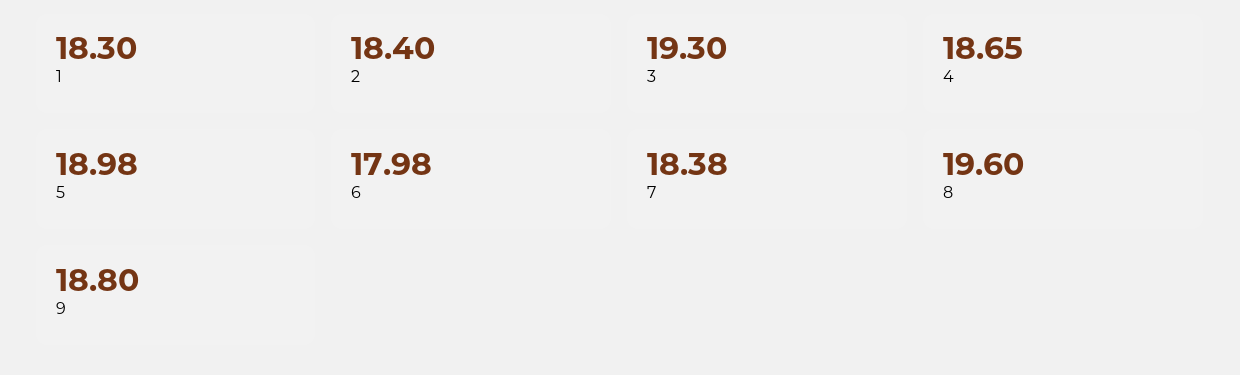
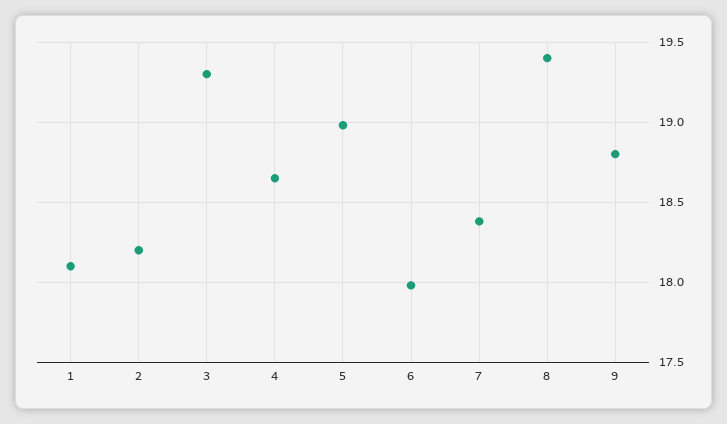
  {
-   "1": 18.3,
+   "1": 18.1,
-   "2": 18.4,
+   "2": 18.2,
    "3": 19.3,
    "4": 18.65,
    "5": 18.98,
    "6": 17.98,
    "7": 18.38,
-   "8": 19.6,
+   "8": 19.4,
    "9": 18.8
  }

